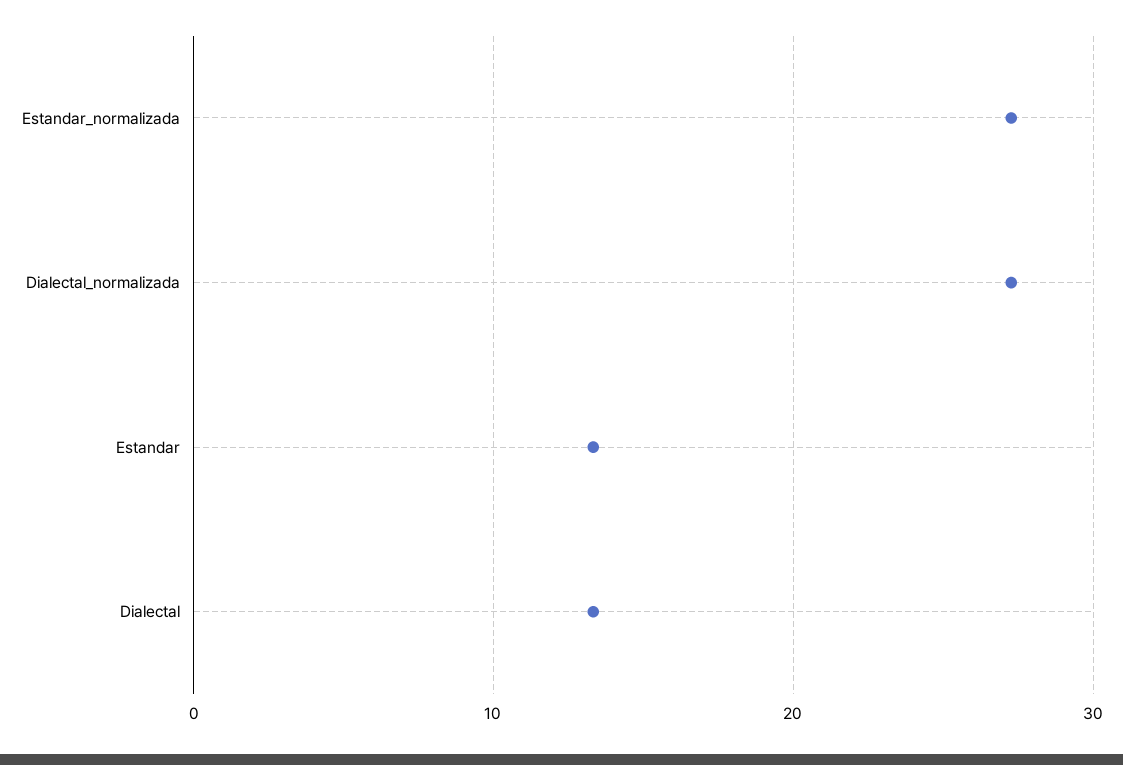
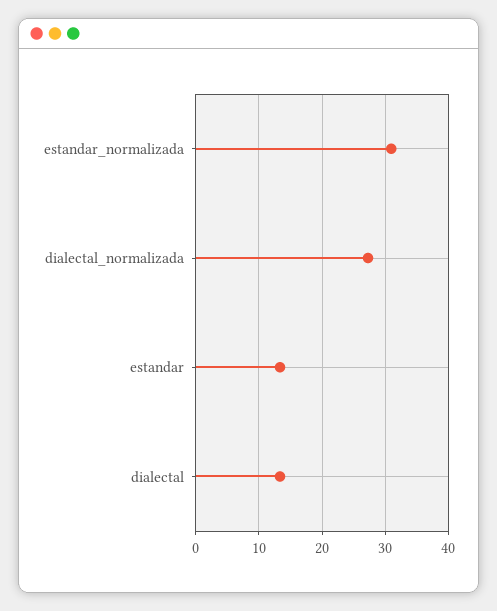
  {
-   "Estandar_normalizada": 27,
+   "Estandar_normalizada": 31,
    "Dialectal_normalizada": 27,
    "Estandar": 13,
    "Dialectal": 13
  }

